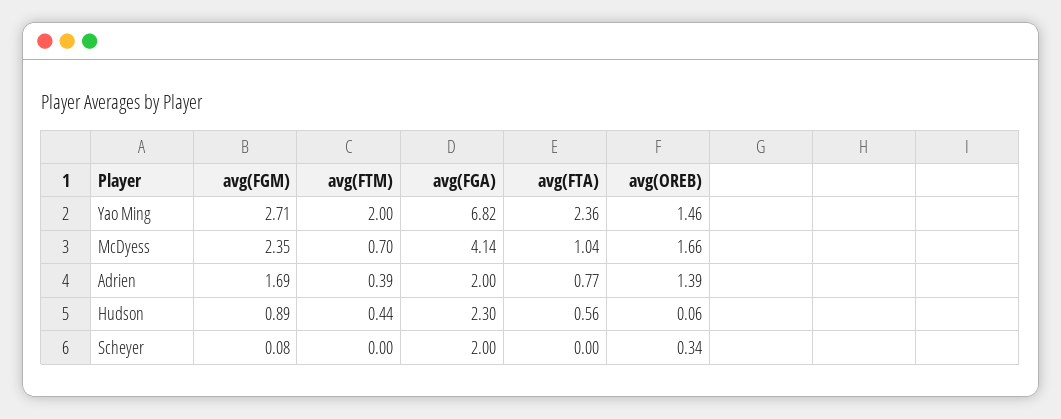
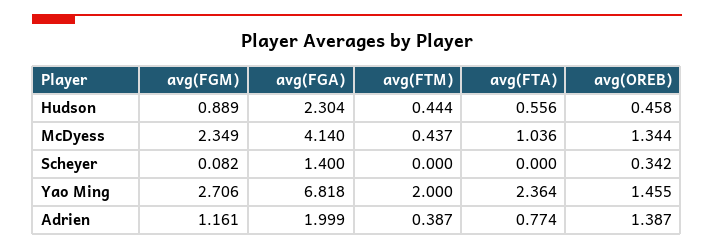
  {
    "avg(FGM)": {
      "Yao Ming": 2.706,
      "McDyess": 2.349,
-     "Adrien": 1.69,
+     "Adrien": 1.161,
      "Hudson": 0.889,
      "Scheyer": 0.082
    },
    "avg(FTM)": {
      "Yao Ming": 2,
-     "McDyess": 0.7,
+     "McDyess": 0.437,
      "Adrien": 0.387,
      "Hudson": 0.444,
      "Scheyer": 0
    },
    "avg(FGA)": {
      "Yao Ming": 6.818,
      "McDyess": 4.14,
      "Adrien": 1.999,
      "Hudson": 2.304,
-     "Scheyer": 2
+     "Scheyer": 1.4
    },
    "avg(FTA)": {
      "Yao Ming": 2.364,
      "McDyess": 1.036,
      "Adrien": 0.774,
      "Hudson": 0.556,
      "Scheyer": 0
    },
    "avg(OREB)": {
      "Yao Ming": 1.455,
-     "McDyess": 1.66,
+     "McDyess": 1.344,
      "Adrien": 1.387,
-     "Hudson": 0.06,
+     "Hudson": 0.458,
      "Scheyer": 0.342
    }
  }

